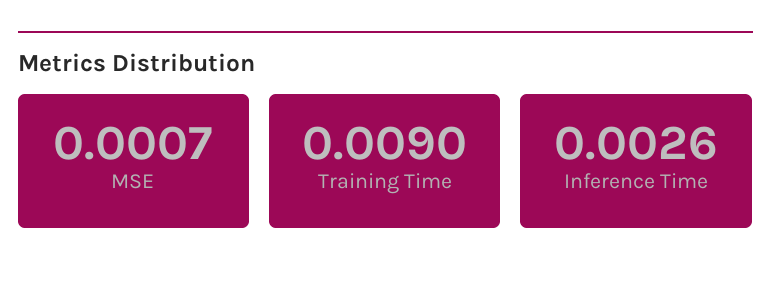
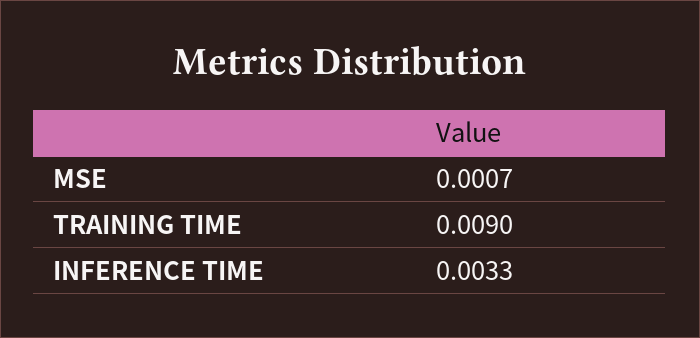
  {
    "MSE": 0.0007,
    "Training Time": 0.009,
-   "Inference Time": 0.0026
+   "Inference Time": 0.0033
  }

